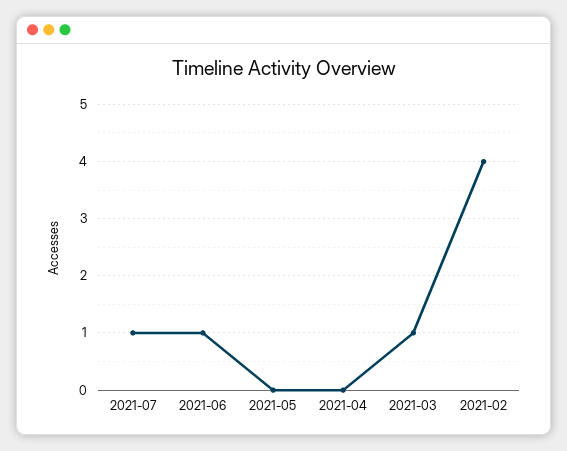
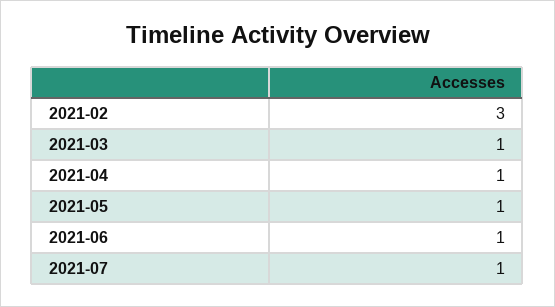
  {
    "2021-07": 1,
    "2021-06": 1,
-   "2021-05": 0,
+   "2021-05": 1,
-   "2021-04": 0,
+   "2021-04": 1,
    "2021-03": 1,
-   "2021-02": 4
+   "2021-02": 3
  }

